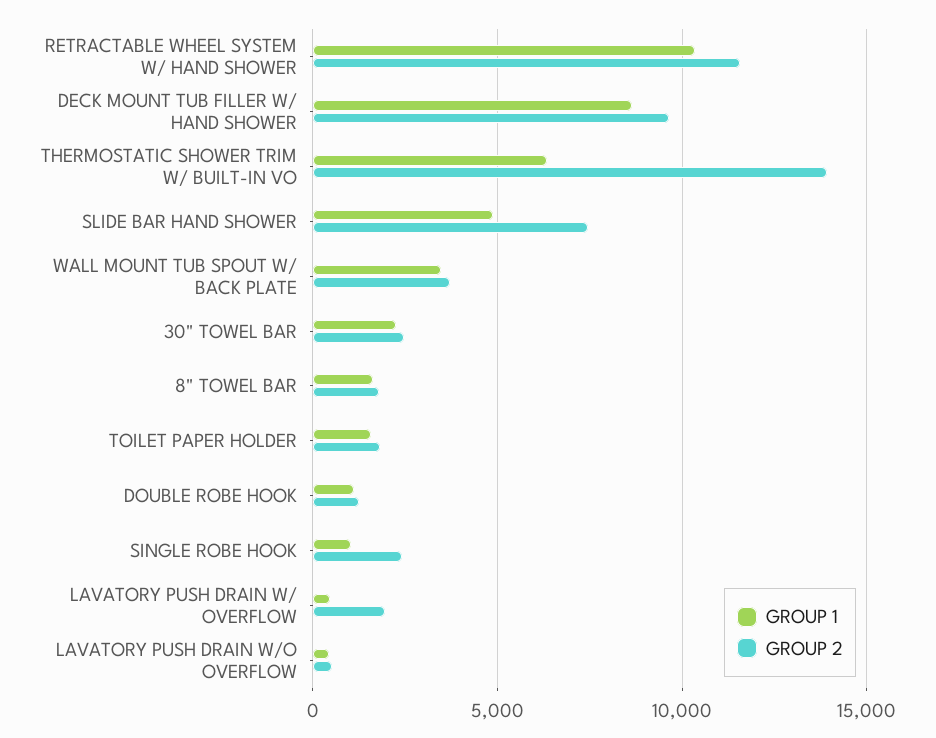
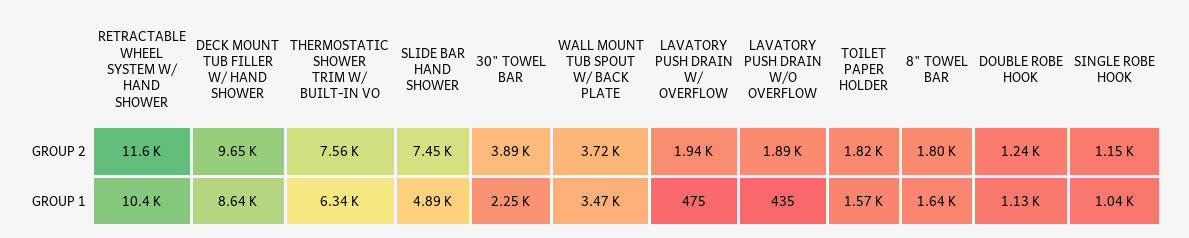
  {
    "GROUP 1": {
      "RETRACTABLE WHEEL SYSTEM W/ HAND SHOWER": 10400,
      "DECK MOUNT TUB FILLER W/ HAND SHOWER": 8640,
      "THERMOSTATIC SHOWER TRIM W/ BUILT-IN VO": 6340,
      "SLIDE BAR HAND SHOWER": 4890,
      "WALL MOUNT TUB SPOUT W/ BACK PLATE": 3470,
      "30\" TOWEL BAR": 2250,
      "8\" TOWEL BAR": 1640,
      "TOILET PAPER HOLDER": 1570,
      "DOUBLE ROBE HOOK": 1130,
      "SINGLE ROBE HOOK": 1040,
      "LAVATORY PUSH DRAIN W/ OVERFLOW": 475,
      "LAVATORY PUSH DRAIN W/O OVERFLOW": 435
    },
    "GROUP 2": {
      "RETRACTABLE WHEEL SYSTEM W/ HAND SHOWER": 11600,
      "DECK MOUNT TUB FILLER W/ HAND SHOWER": 9650,
-     "THERMOSTATIC SHOWER TRIM W/ BUILT-IN VO": 14000,
+     "THERMOSTATIC SHOWER TRIM W/ BUILT-IN VO": 7560,
      "SLIDE BAR HAND SHOWER": 7450,
      "WALL MOUNT TUB SPOUT W/ BACK PLATE": 3720,
-     "30\" TOWEL BAR": 2500,
+     "30\" TOWEL BAR": 3890,
      "8\" TOWEL BAR": 1800,
      "TOILET PAPER HOLDER": 1820,
      "DOUBLE ROBE HOOK": 1240,
-     "SINGLE ROBE HOOK": 2500,
+     "SINGLE ROBE HOOK": 1150,
      "LAVATORY PUSH DRAIN W/ OVERFLOW": 1940,
-     "LAVATORY PUSH DRAIN W/O OVERFLOW": 500
+     "LAVATORY PUSH DRAIN W/O OVERFLOW": 1890
    }
  }

